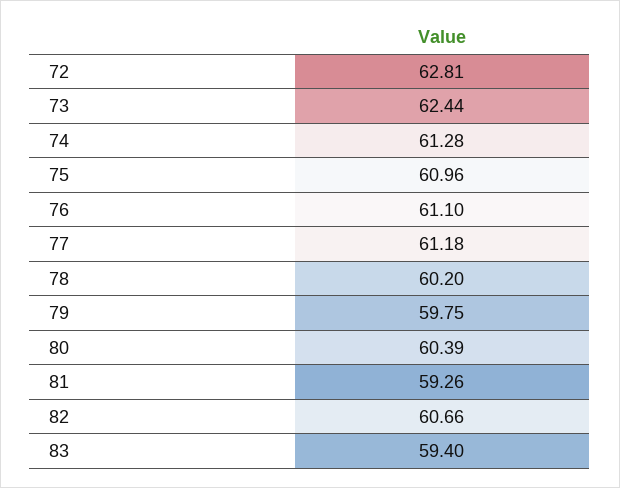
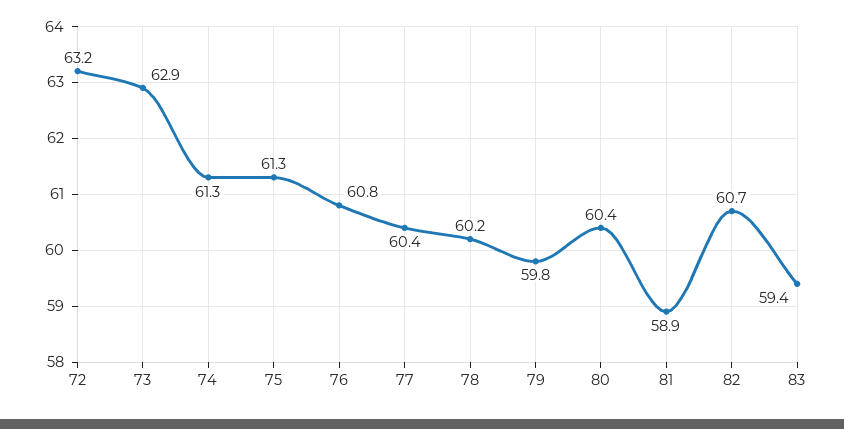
  {
-   "72": 62.81,
+   "72": 63.2,
-   "73": 62.44,
+   "73": 62.9,
    "74": 61.28,
-   "75": 60.96,
+   "75": 61.3,
-   "76": 61.1,
+   "76": 60.8,
-   "77": 61.18,
+   "77": 60.4,
    "78": 60.2,
    "79": 59.75,
    "80": 60.39,
-   "81": 59.26,
+   "81": 58.9,
    "82": 60.66,
    "83": 59.4
  }

